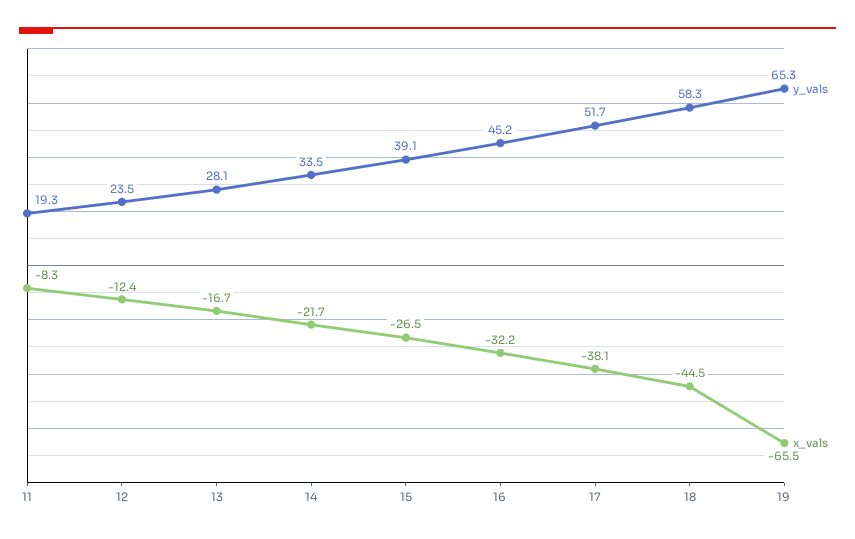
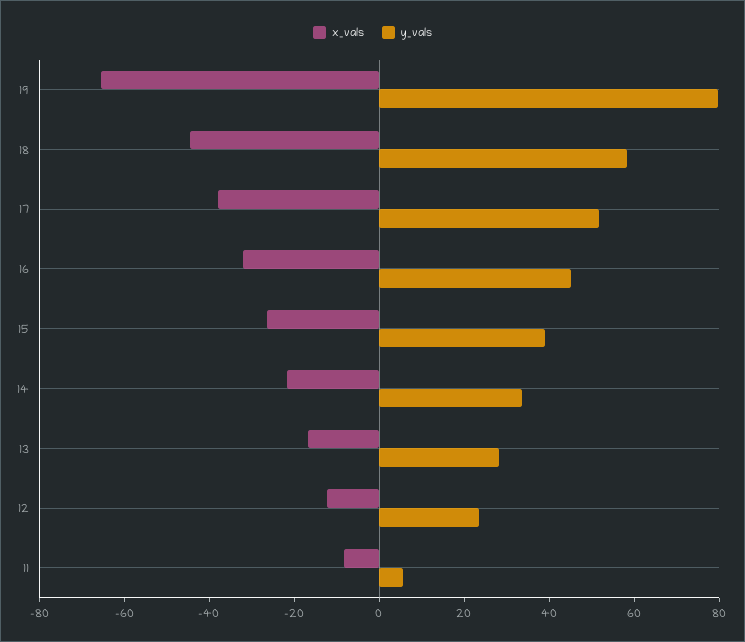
  {
    "y_vals": {
-     "11": 19.3,
+     "11": 5,
      "12": 23.5,
      "13": 28.1,
      "14": 33.5,
      "15": 39.1,
      "16": 45.2,
      "17": 51.7,
      "18": 58.3,
-     "19": 65.3
+     "19": 80
    },
    "x_vals": {
      "11": -8.3,
      "12": -12.4,
      "13": -16.7,
      "14": -21.7,
      "15": -26.5,
      "16": -32.2,
      "17": -38.1,
      "18": -44.5,
      "19": -65.5
    }
  }

